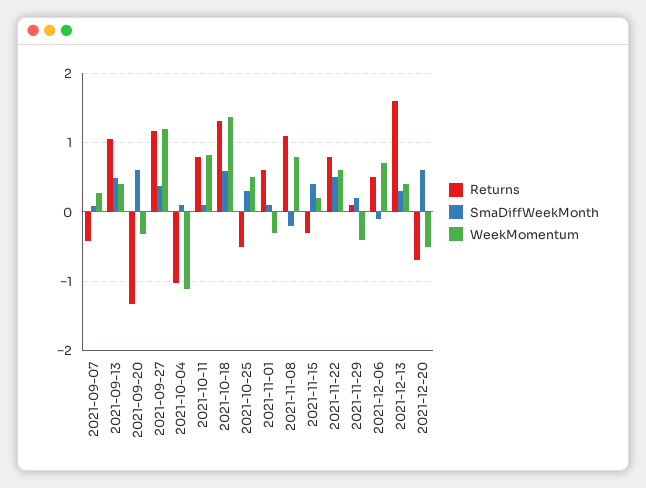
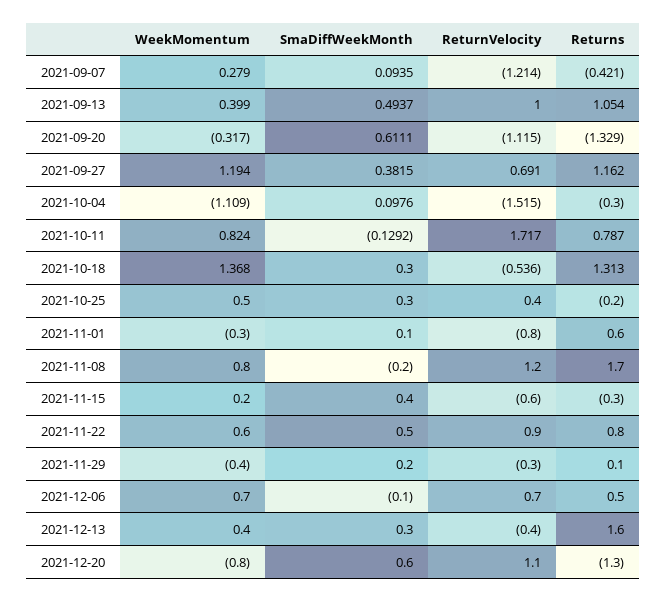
  {
    "Returns": {
      "2021-09-07": -0.421,
      "2021-09-13": 1.054,
      "2021-09-20": -1.329,
      "2021-09-27": 1.162,
-     "2021-10-04": -1,
+     "2021-10-04": -0.3,
      "2021-10-11": 0.787,
      "2021-10-18": 1.313,
-     "2021-10-25": -0.5,
+     "2021-10-25": -0.2,
      "2021-11-01": 0.6,
-     "2021-11-08": 1.1,
+     "2021-11-08": 1.7,
      "2021-11-15": -0.3,
      "2021-11-22": 0.8,
      "2021-11-29": 0.1,
      "2021-12-06": 0.5,
      "2021-12-13": 1.6,
-     "2021-12-20": -0.7
+     "2021-12-20": -1.3
    },
    "SmaDiffWeekMonth": {
      "2021-09-07": 0.0935,
      "2021-09-13": 0.4937,
      "2021-09-20": 0.6111,
      "2021-09-27": 0.3815,
      "2021-10-04": 0.0976,
-     "2021-10-11": 0.1,
+     "2021-10-11": -0.1292,
-     "2021-10-18": 0.6,
+     "2021-10-18": 0.3,
      "2021-10-25": 0.3,
      "2021-11-01": 0.1,
      "2021-11-08": -0.2,
      "2021-11-15": 0.4,
      "2021-11-22": 0.5,
      "2021-11-29": 0.2,
      "2021-12-06": -0.1,
      "2021-12-13": 0.3,
      "2021-12-20": 0.6
    },
    "WeekMomentum": {
      "2021-09-07": 0.279,
      "2021-09-13": 0.399,
      "2021-09-20": -0.317,
      "2021-09-27": 1.194,
      "2021-10-04": -1.109,
      "2021-10-11": 0.824,
      "2021-10-18": 1.368,
      "2021-10-25": 0.5,
      "2021-11-01": -0.3,
      "2021-11-08": 0.8,
      "2021-11-15": 0.2,
      "2021-11-22": 0.6,
      "2021-11-29": -0.4,
      "2021-12-06": 0.7,
      "2021-12-13": 0.4,
-     "2021-12-20": -0.5
+     "2021-12-20": -0.8
-   }
+   },
+   "ReturnVelocity": {
+     "2021-09-07": -1.214,
+     "2021-09-13": 1,
+     "2021-09-20": -1.115,
+     "2021-09-27": 0.691,
+     "2021-10-04": -1.515,
+     "2021-10-11": 1.717,
+     "2021-10-18": -0.536,
+     "2021-10-25": 0.4,
+     "2021-11-01": -0.8,
+     "2021-11-08": 1.2,
+     "2021-11-15": -0.6,
+     "2021-11-22": 0.9,
+     "2021-11-29": -0.3,
+     "2021-12-06": 0.7,
+     "2021-12-13": -0.4,
+     "2021-12-20": 1.1
+   }
  }

